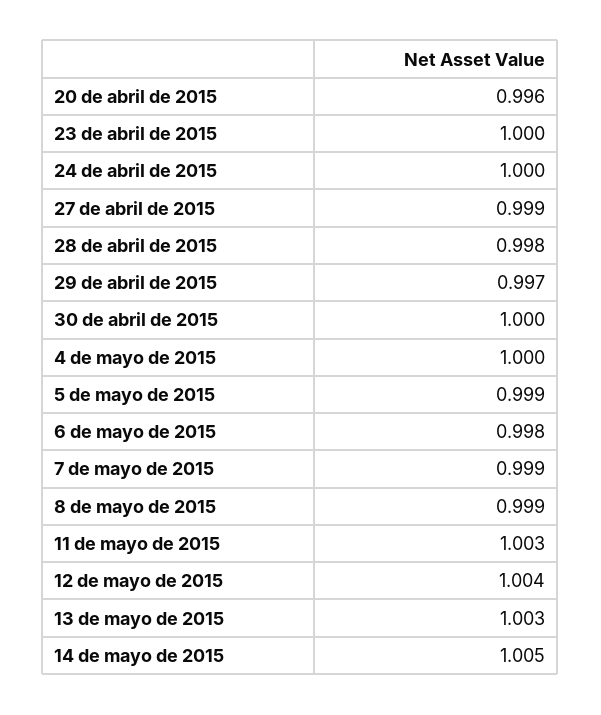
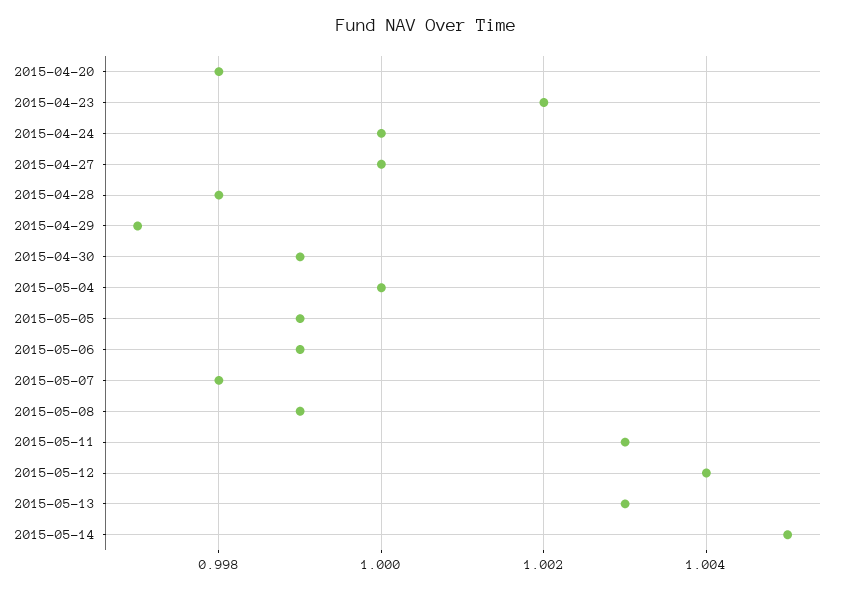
  {
-   "20 de abril de 2015": 0.996,
+   "20 de abril de 2015": 0.998,
-   "23 de abril de 2015": 1,
+   "23 de abril de 2015": 1.002,
    "24 de abril de 2015": 1,
-   "27 de abril de 2015": 0.999,
+   "27 de abril de 2015": 1,
    "28 de abril de 2015": 0.998,
    "29 de abril de 2015": 0.997,
-   "30 de abril de 2015": 1,
+   "30 de abril de 2015": 0.999,
    "4 de mayo de 2015": 1,
    "5 de mayo de 2015": 0.999,
-   "6 de mayo de 2015": 0.998,
+   "6 de mayo de 2015": 0.999,
-   "7 de mayo de 2015": 0.999,
+   "7 de mayo de 2015": 0.998,
    "8 de mayo de 2015": 0.999,
    "11 de mayo de 2015": 1.003,
    "12 de mayo de 2015": 1.004,
    "13 de mayo de 2015": 1.003,
    "14 de mayo de 2015": 1.005
  }

